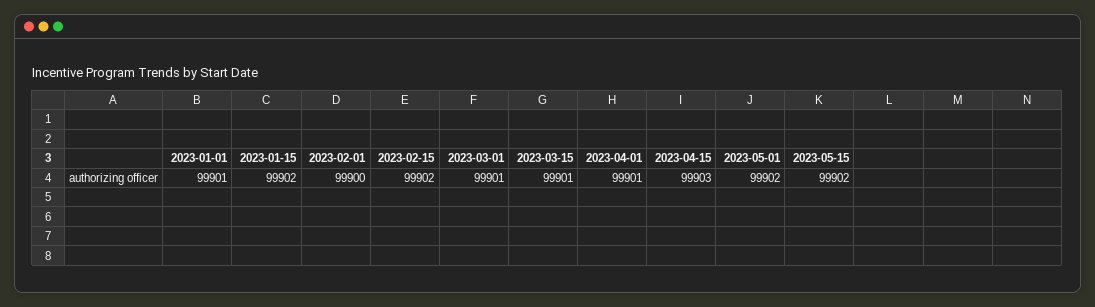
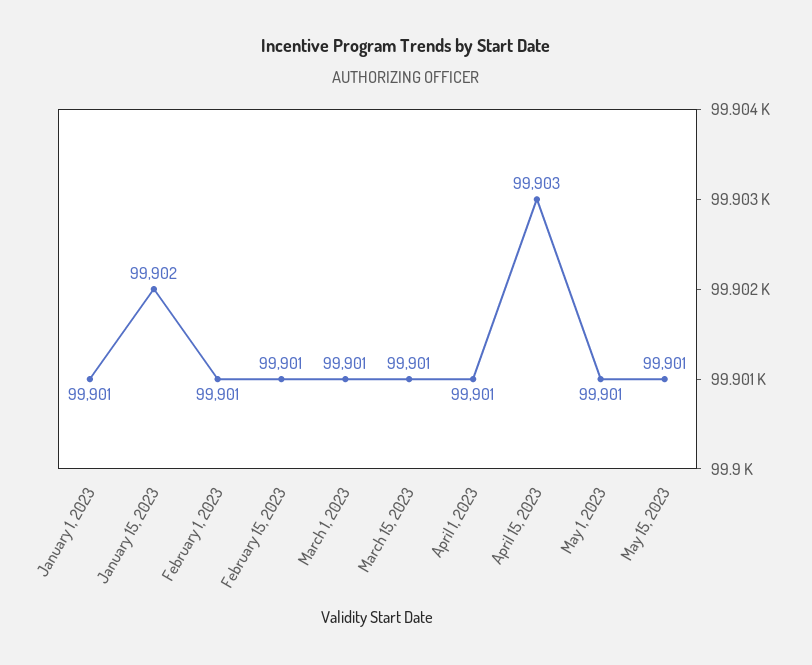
  {
    "2023-01-01": 99901,
    "2023-01-15": 99902,
-   "2023-02-01": 99900,
+   "2023-02-01": 99901,
-   "2023-02-15": 99902,
+   "2023-02-15": 99901,
    "2023-03-01": 99901,
    "2023-03-15": 99901,
    "2023-04-01": 99901,
    "2023-04-15": 99903,
-   "2023-05-01": 99902,
+   "2023-05-01": 99901,
-   "2023-05-15": 99902
+   "2023-05-15": 99901
  }

